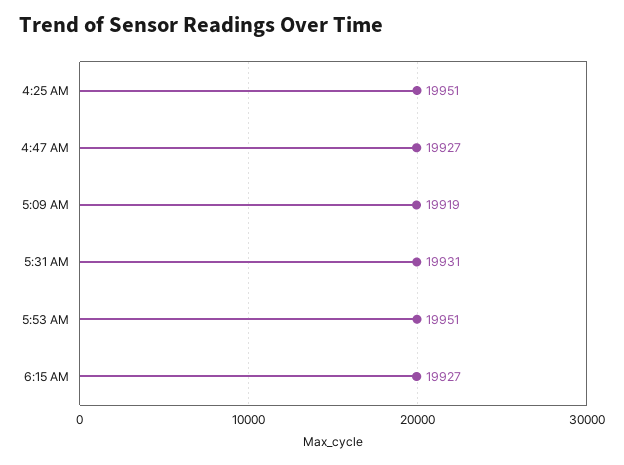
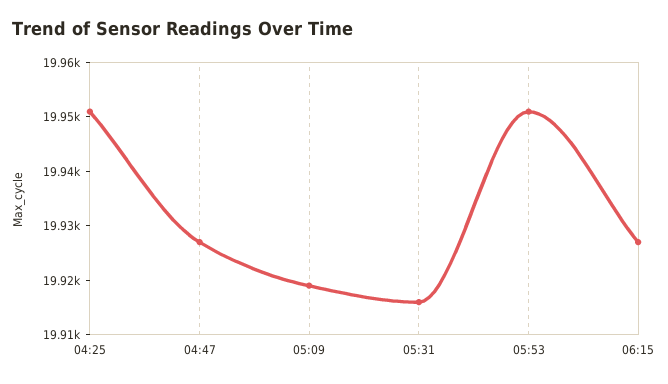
  {
    "4:25 AM": 19951,
    "4:47 AM": 19927,
    "5:09 AM": 19919,
-   "5:31 AM": 19931,
+   "5:31 AM": 19915,
    "5:53 AM": 19951,
    "6:15 AM": 19927
  }

